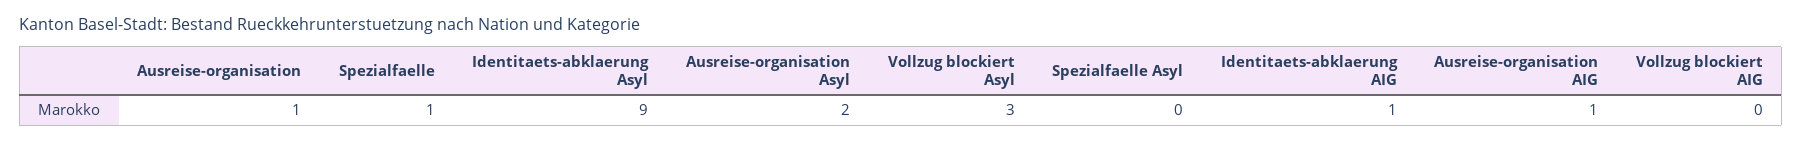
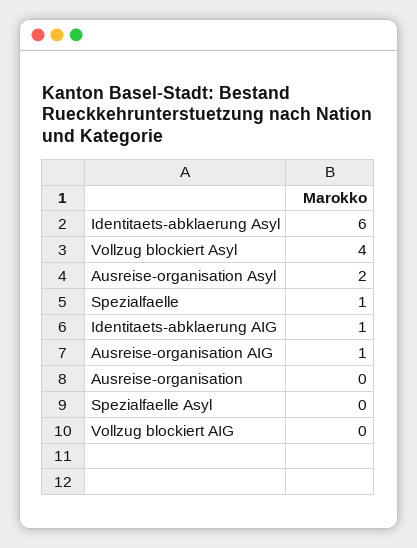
  {
-   "Ausreise-organisation": 1,
+   "Ausreise-organisation": 0,
    "Spezialfaelle": 1,
-   "Identitaets-abklaerung Asyl": 9,
+   "Identitaets-abklaerung Asyl": 6,
    "Ausreise-organisation Asyl": 2,
-   "Vollzug blockiert Asyl": 3,
+   "Vollzug blockiert Asyl": 4,
    "Spezialfaelle Asyl": 0,
    "Identitaets-abklaerung AIG": 1,
    "Ausreise-organisation AIG": 1,
    "Vollzug blockiert AIG": 0
  }

